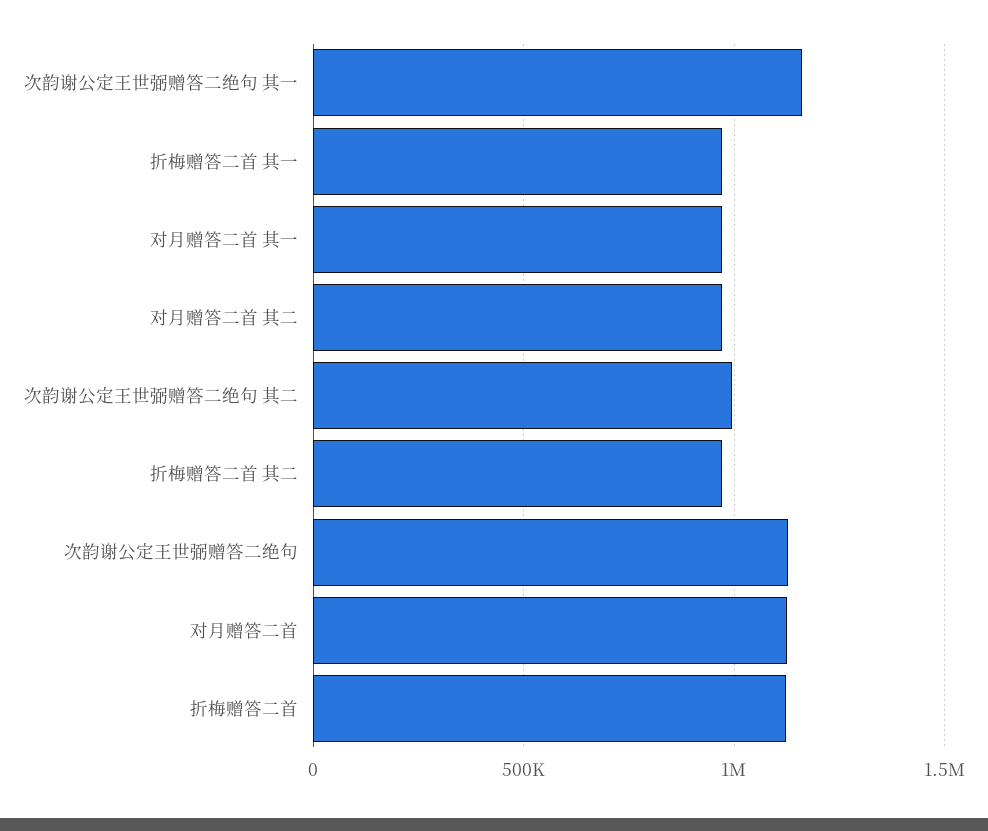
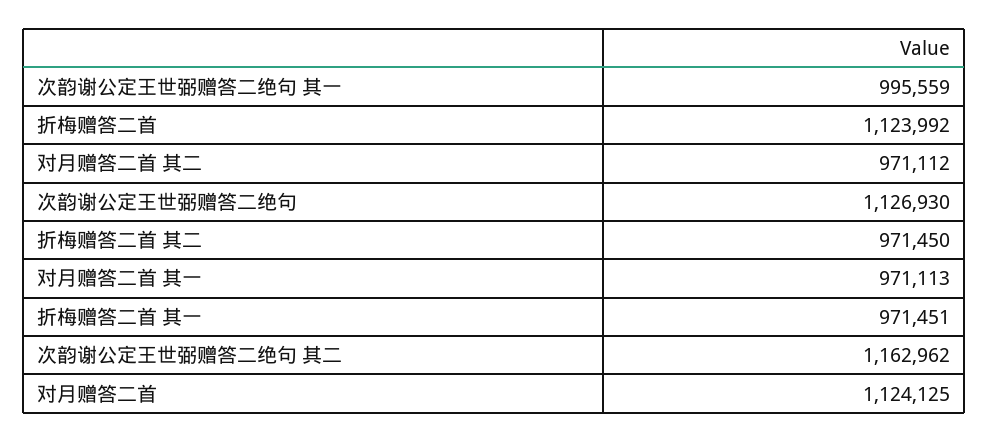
  {
-   "次韵谢公定王世弼赠答二绝句 其一": 1150000,
+   "次韵谢公定王世弼赠答二绝句 其一": 995559,
    "折梅赠答二首 其一": 971451,
    "对月赠答二首 其一": 971113,
    "对月赠答二首 其二": 971112,
-   "次韵谢公定王世弼赠答二绝句 其二": 1000000,
+   "次韵谢公定王世弼赠答二绝句 其二": 1162962,
    "折梅赠答二首 其二": 971450,
    "次韵谢公定王世弼赠答二绝句": 1126930,
    "对月赠答二首": 1124125,
    "折梅赠答二首": 1123992
  }

